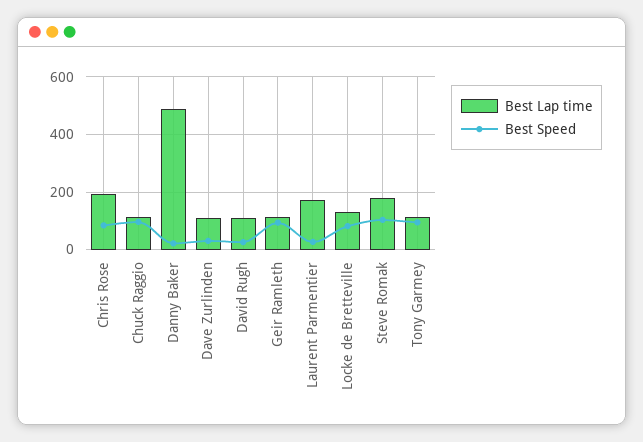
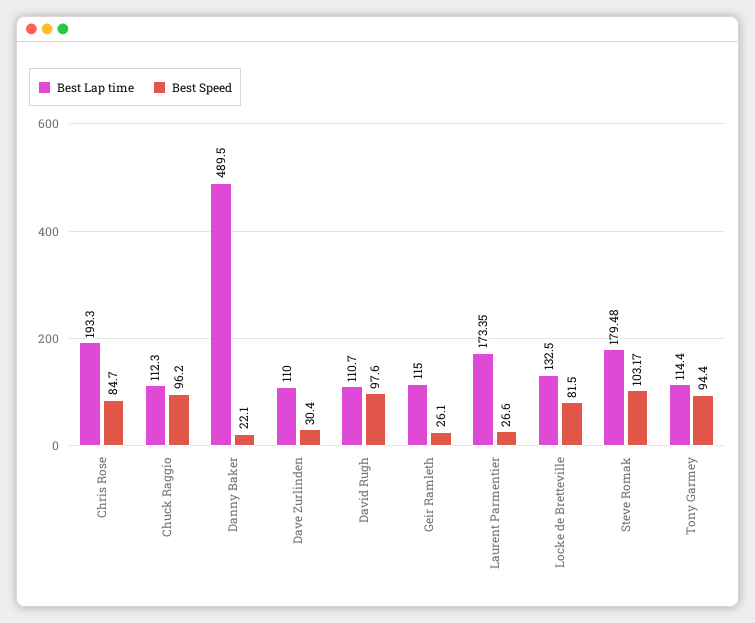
  {
    "Best Lap time": {
      "Chris Rose": 193.3,
      "Chuck Raggio": 112.3,
      "Danny Baker": 489.5,
      "Dave Zurlinden": 110,
      "David Rugh": 110.7,
      "Geir Ramleth": 115,
      "Laurent Parmentier": 173.35,
      "Locke de Bretteville": 132.5,
      "Steve Romak": 179.48,
      "Tony Garmey": 114.4
    },
    "Best Speed": {
      "Chris Rose": 84.7,
      "Chuck Raggio": 96.2,
      "Danny Baker": 22.1,
      "Dave Zurlinden": 30.4,
-     "David Rugh": 25,
+     "David Rugh": 97.6,
-     "Geir Ramleth": 100,
+     "Geir Ramleth": 26.1,
      "Laurent Parmentier": 26.6,
      "Locke de Bretteville": 81.5,
      "Steve Romak": 103.17,
      "Tony Garmey": 94.4
    }
  }

